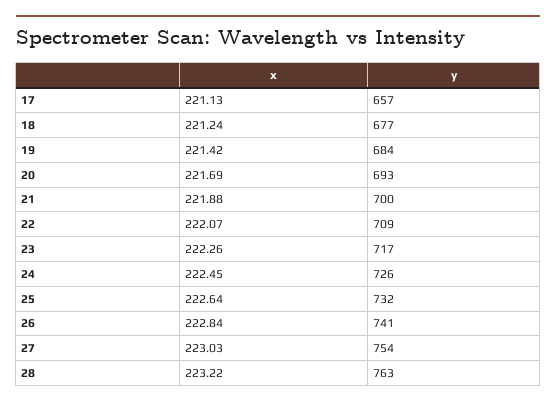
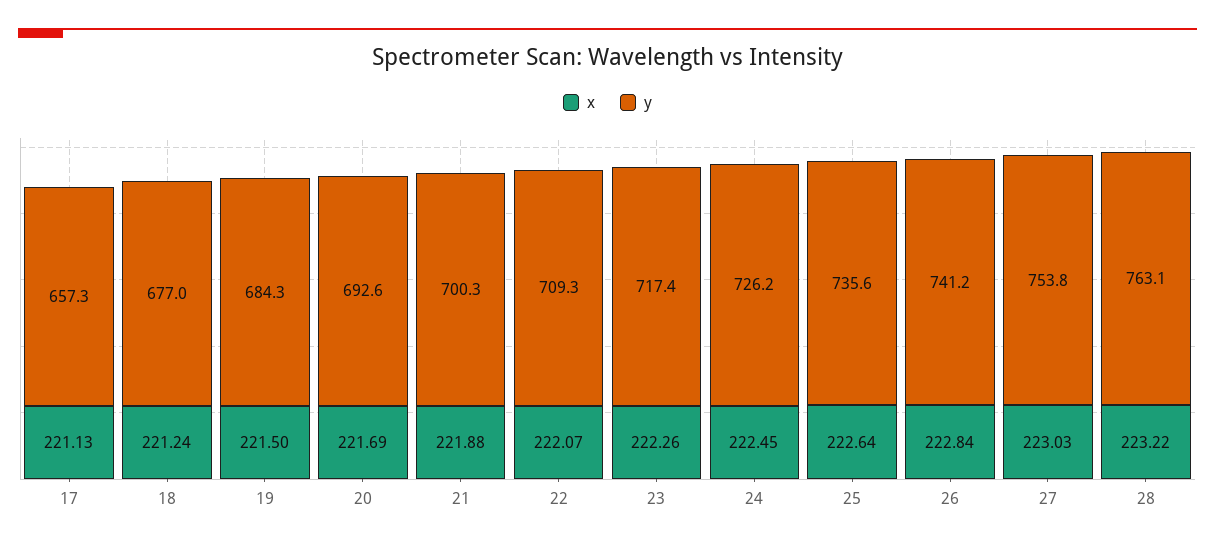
  {
    "x": {
      "17": 221.13,
      "18": 221.24,
-     "19": 221.42,
+     "19": 221.5,
      "20": 221.69,
      "21": 221.88,
      "22": 222.07,
      "23": 222.26,
      "24": 222.45,
      "25": 222.64,
      "26": 222.84,
      "27": 223.03,
      "28": 223.22
    },
    "y": {
      "17": 657.3,
      "18": 677,
      "19": 684.3,
      "20": 692.6,
      "21": 700.3,
      "22": 709.3,
      "23": 717.4,
      "24": 726.2,
-     "25": 732,
+     "25": 735.6,
      "26": 741.2,
      "27": 753.8,
      "28": 763.1
    }
  }

